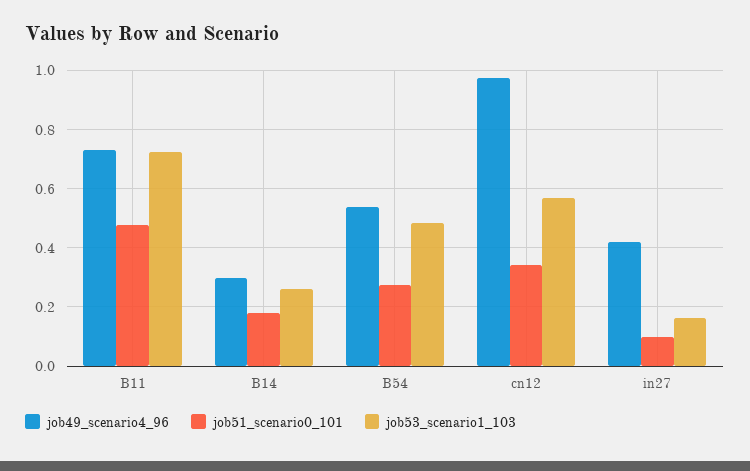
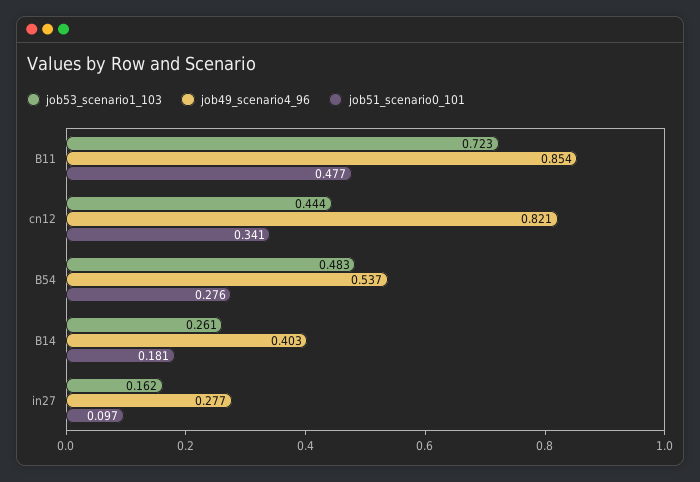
  {
    "job49_scenario4_96": {
-     "B11": 0.725,
+     "B11": 0.854,
-     "B14": 0.3,
+     "B14": 0.403,
      "B54": 0.537,
-     "cn12": 0.975,
+     "cn12": 0.821,
-     "in27": 0.425
+     "in27": 0.277
    },
    "job51_scenario0_101": {
      "B11": 0.477,
      "B14": 0.181,
      "B54": 0.276,
      "cn12": 0.341,
      "in27": 0.097
    },
    "job53_scenario1_103": {
      "B11": 0.723,
      "B14": 0.261,
      "B54": 0.483,
-     "cn12": 0.575,
+     "cn12": 0.444,
      "in27": 0.162
    }
  }

